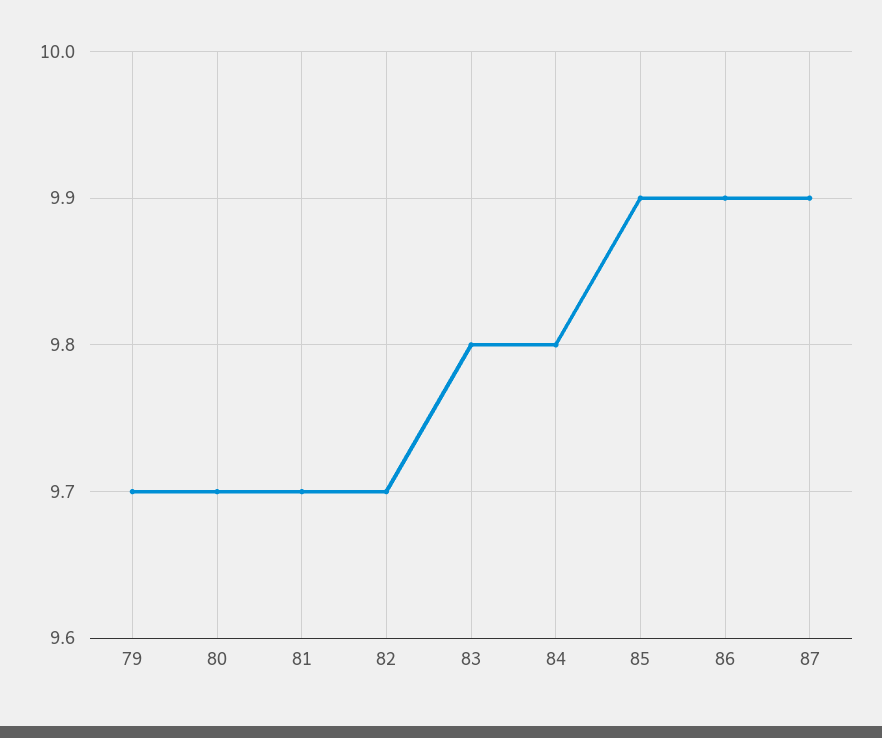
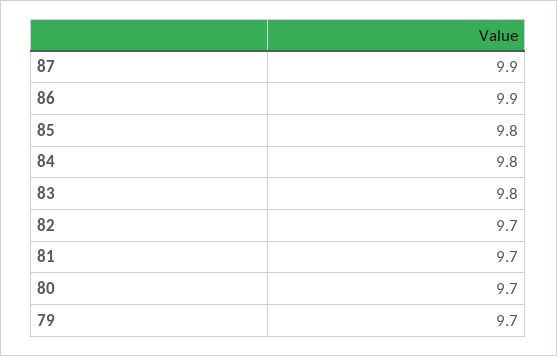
  {
    "79": 9.7,
    "80": 9.7,
    "81": 9.7,
    "82": 9.7,
    "83": 9.8,
    "84": 9.8,
-   "85": 9.9,
+   "85": 9.8,
    "86": 9.9,
    "87": 9.9
  }

